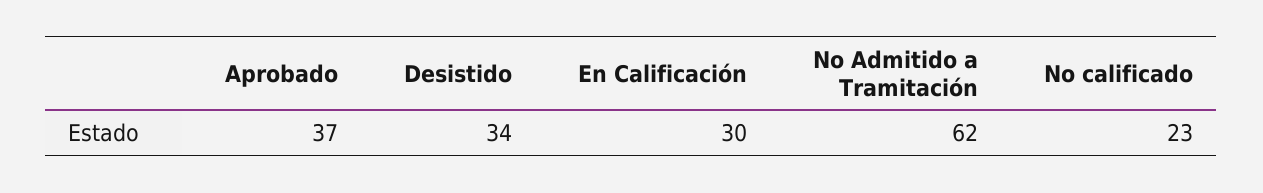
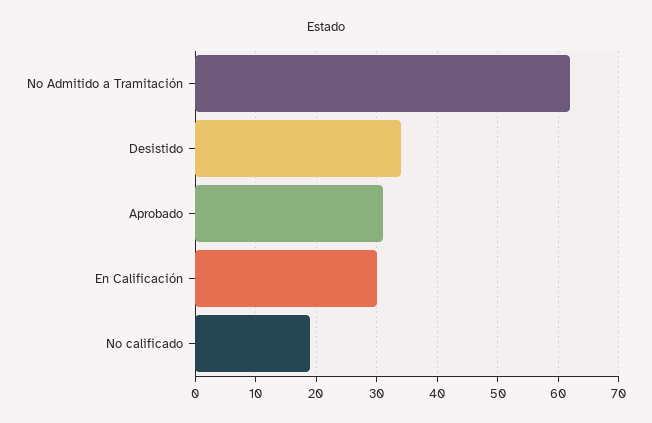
  {
-   "Aprobado": 37,
+   "Aprobado": 31,
    "Desistido": 34,
    "En Calificación": 30,
    "No Admitido a Tramitación": 62,
-   "No calificado": 23
+   "No calificado": 19
  }

